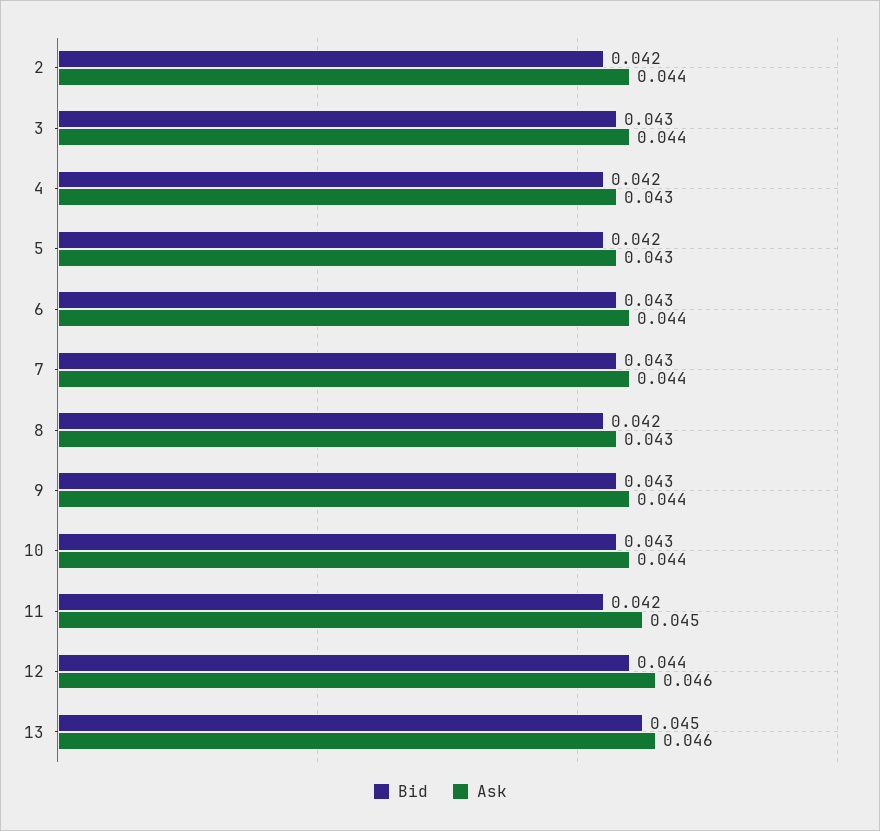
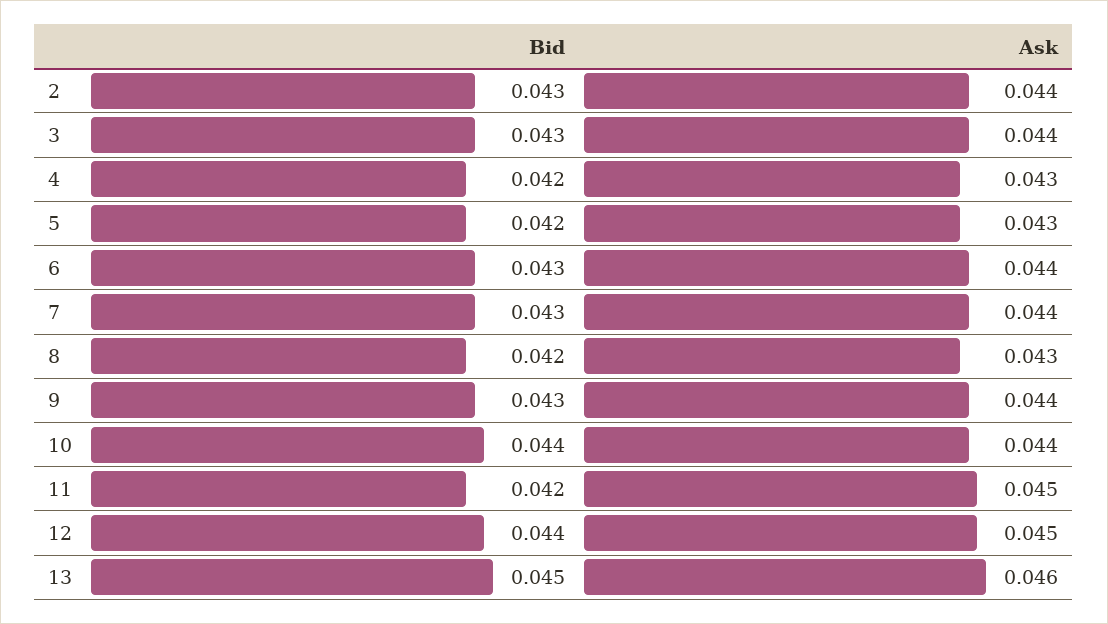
  {
    "Bid": {
-     "2": 0.042,
+     "2": 0.043,
      "3": 0.043,
      "4": 0.042,
      "5": 0.042,
      "6": 0.043,
      "7": 0.043,
      "8": 0.042,
      "9": 0.043,
-     "10": 0.043,
+     "10": 0.044,
      "11": 0.042,
      "12": 0.044,
      "13": 0.045
    },
    "Ask": {
      "2": 0.044,
      "3": 0.044,
      "4": 0.043,
      "5": 0.043,
      "6": 0.044,
      "7": 0.044,
      "8": 0.043,
      "9": 0.044,
      "10": 0.044,
      "11": 0.045,
-     "12": 0.046,
+     "12": 0.045,
      "13": 0.046
    }
  }

